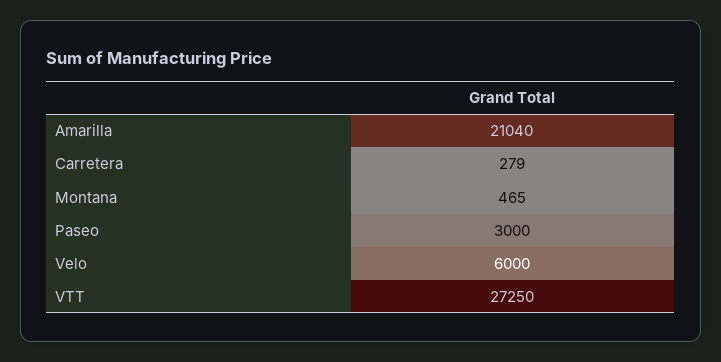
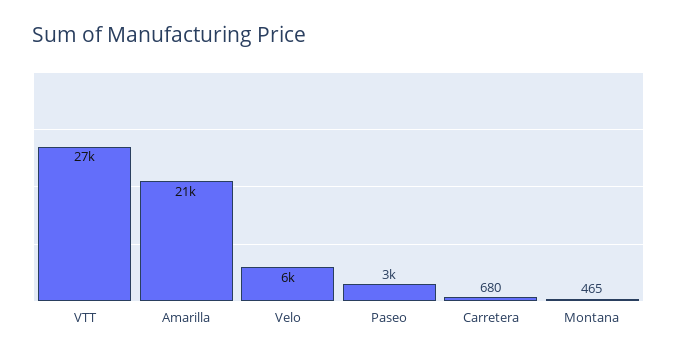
  {
    "Amarilla": 21040,
-   "Carretera": 279,
+   "Carretera": 680,
    "Montana": 465,
    "Paseo": 3000,
    "Velo": 6000,
    "VTT": 27250
  }

